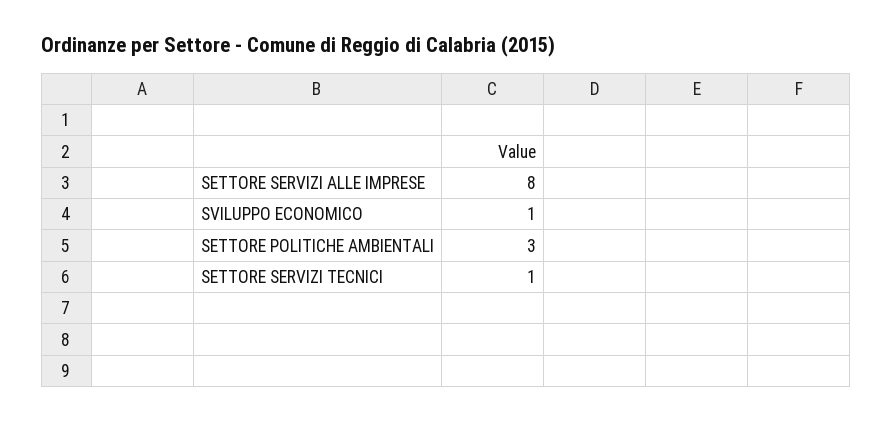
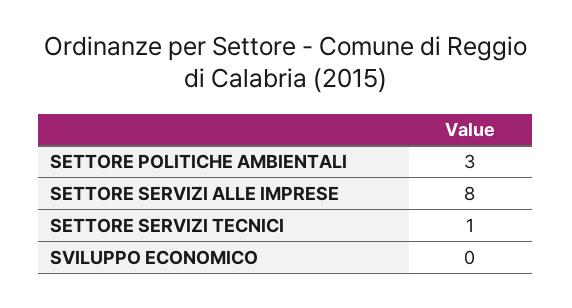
  {
    "SETTORE SERVIZI ALLE IMPRESE": 8,
-   "SVILUPPO ECONOMICO": 1,
+   "SVILUPPO ECONOMICO": 0,
    "SETTORE POLITICHE AMBIENTALI": 3,
    "SETTORE SERVIZI TECNICI": 1
  }

